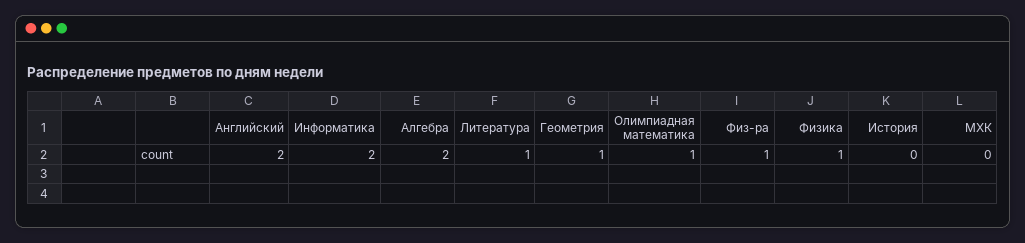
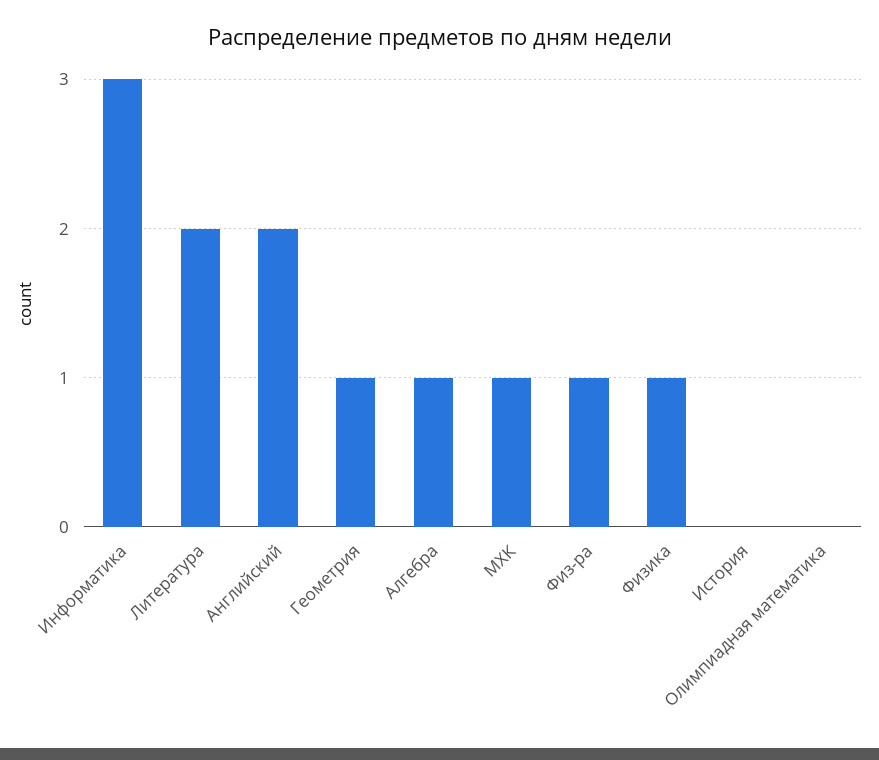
  {
    "Английский": 2,
-   "Информатика": 2,
+   "Информатика": 3,
-   "Алгебра": 2,
+   "Алгебра": 1,
-   "Литература": 1,
+   "Литература": 2,
    "Геометрия": 1,
-   "Олимпиадная математика": 1,
+   "Олимпиадная математика": 0,
    "Физ-ра": 1,
    "Физика": 1,
    "История": 0,
-   "МХК": 0
+   "МХК": 1
  }

